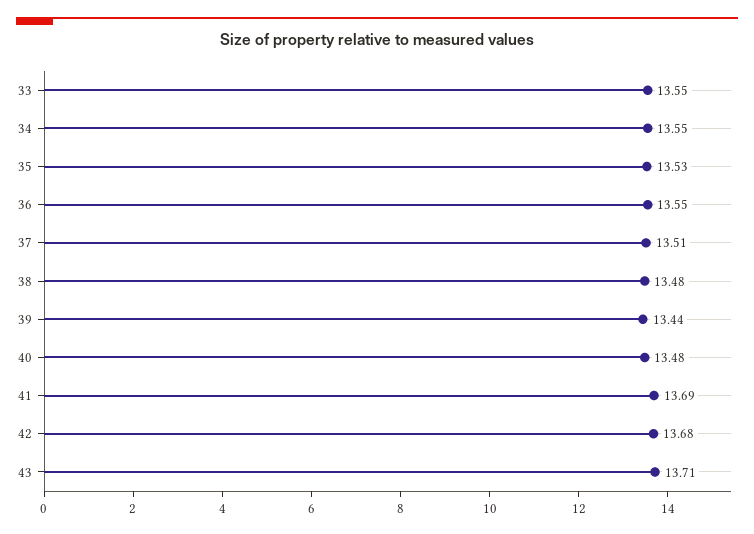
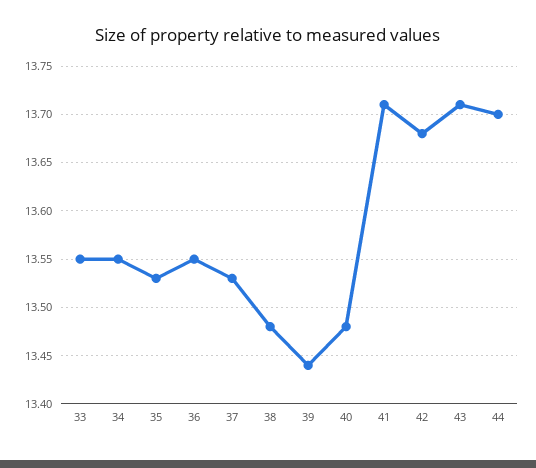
  {
    "33": 13.55,
    "34": 13.55,
    "35": 13.53,
    "36": 13.55,
-   "37": 13.51,
+   "37": 13.53,
    "38": 13.48,
    "39": 13.44,
    "40": 13.48,
-   "41": 13.69,
+   "41": 13.71,
    "42": 13.68,
-   "43": 13.71
+   "43": 13.71,
+   "44": 13.7
  }

